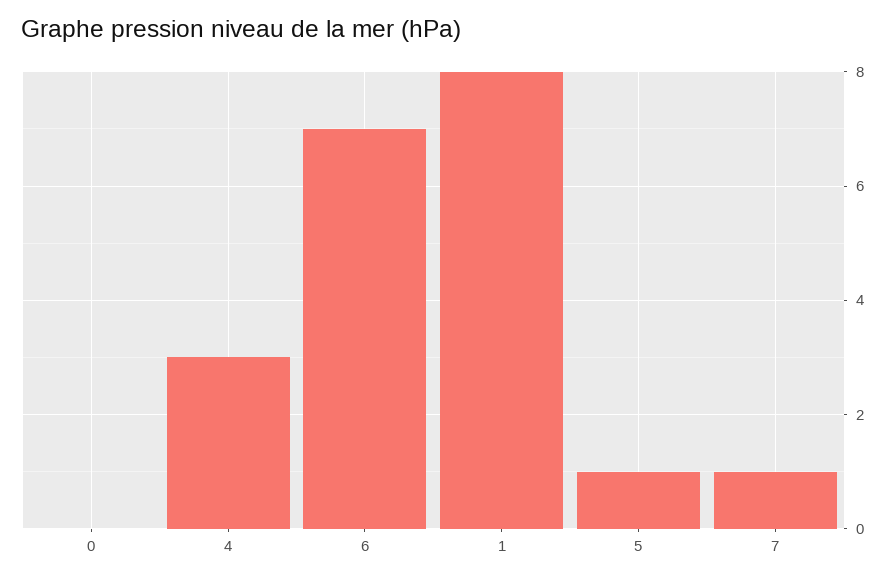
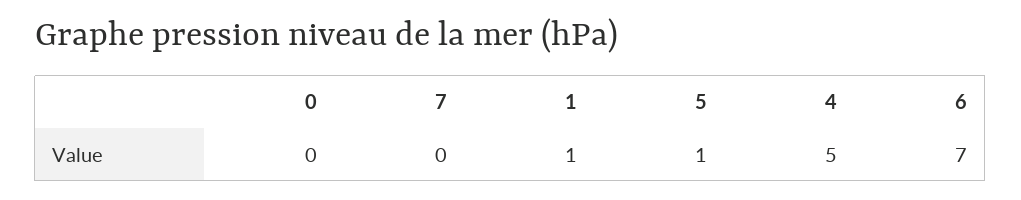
  {
    "0": 0,
-   "4": 3,
+   "4": 5,
    "6": 7,
-   "1": 8,
+   "1": 1,
    "5": 1,
-   "7": 1
+   "7": 0
  }

